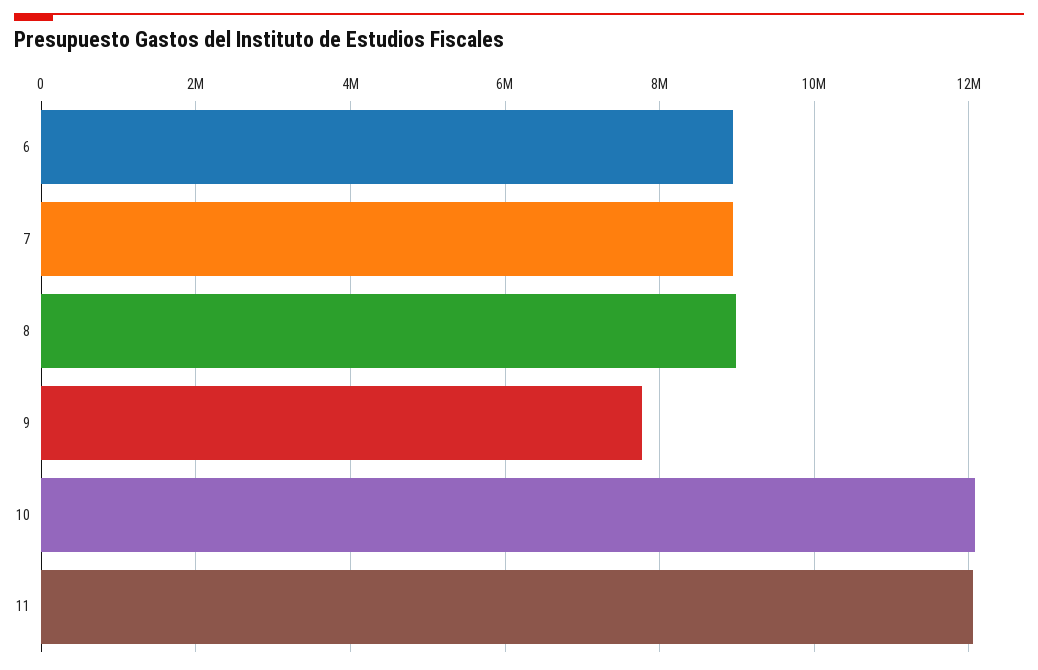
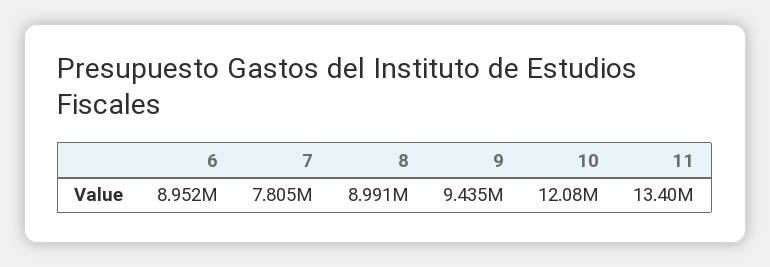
  {
    "6": 8952000,
-   "7": 9000000,
+   "7": 7805000,
    "8": 8991000,
-   "9": 7800000,
+   "9": 9435000,
    "10": 12080000,
-   "11": 12000000
+   "11": 13400000
  }

